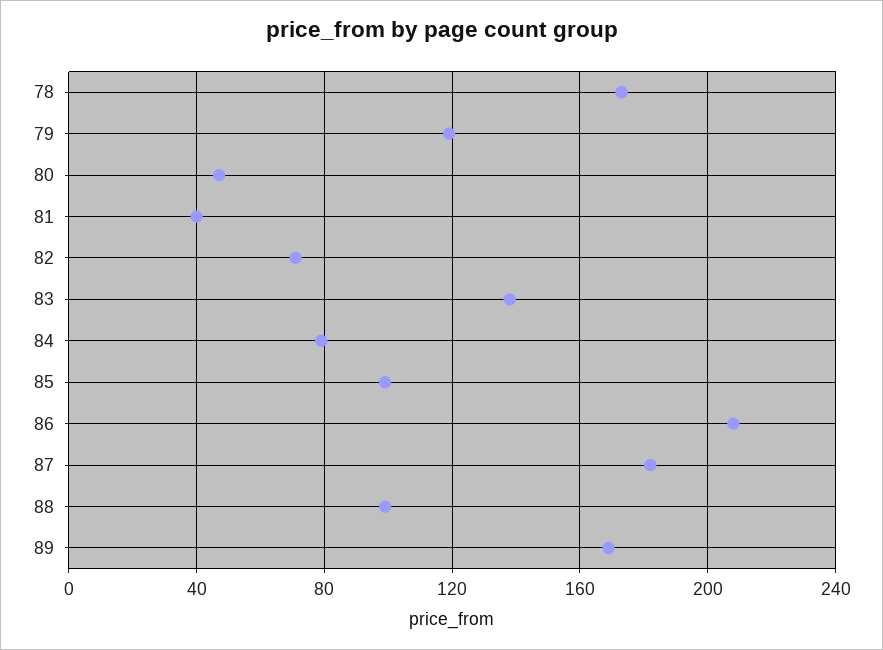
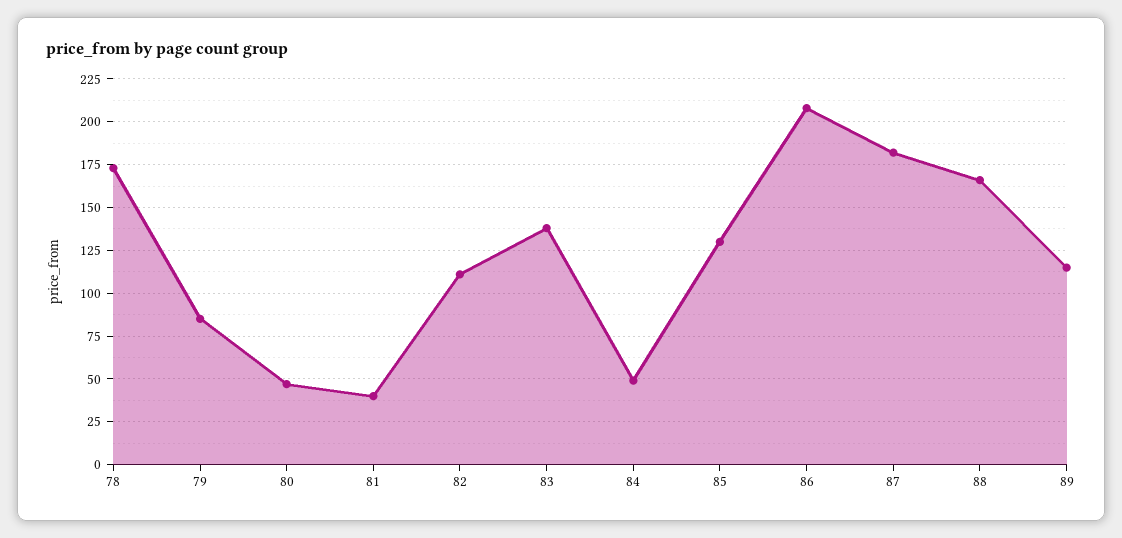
  {
    "78": 175,
-   "79": 120,
+   "79": 85,
    "80": 45,
    "81": 40,
-   "82": 70,
+   "82": 110,
    "83": 140,
-   "84": 80,
+   "84": 50,
-   "85": 100,
+   "85": 130,
    "86": 210,
    "87": 180,
-   "88": 100,
+   "88": 165,
-   "89": 170
+   "89": 115
  }

